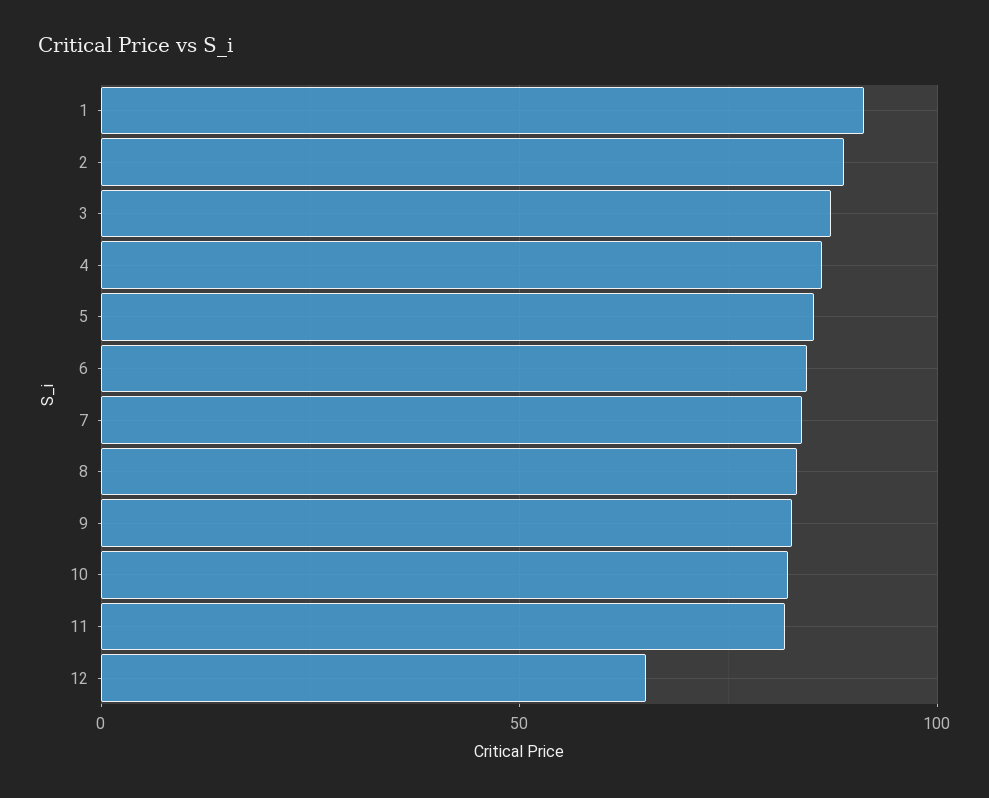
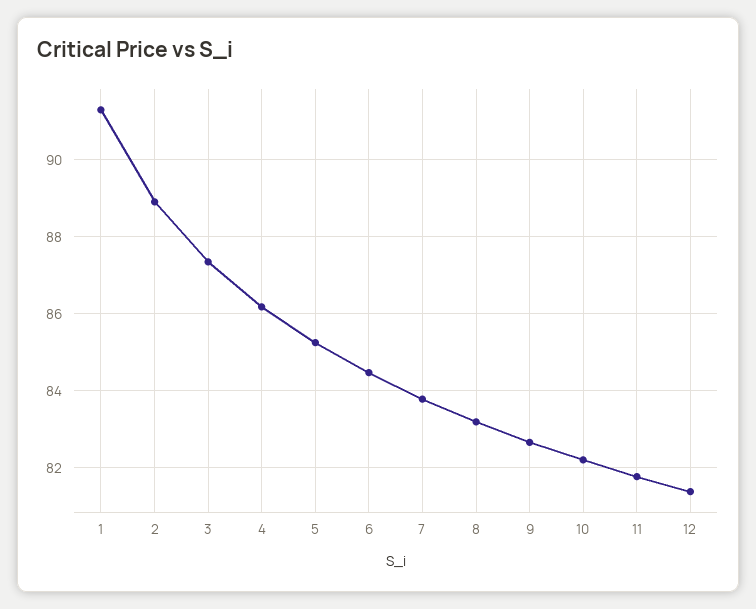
  {
    "1": 91.4,
    "2": 89,
    "3": 87.4,
    "4": 86.2,
    "5": 85.2,
    "6": 84.4,
    "7": 83.8,
    "8": 83.2,
    "9": 82.6,
    "10": 82.2,
    "11": 81.8,
-   "12": 65
+   "12": 81.4
  }

